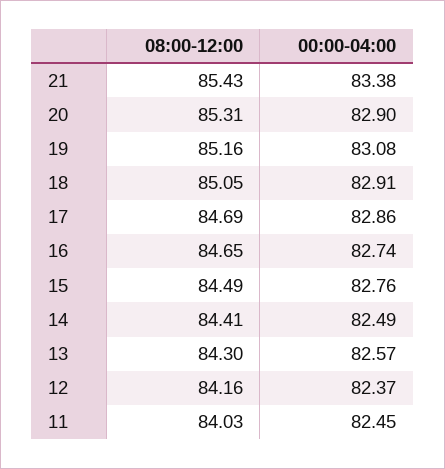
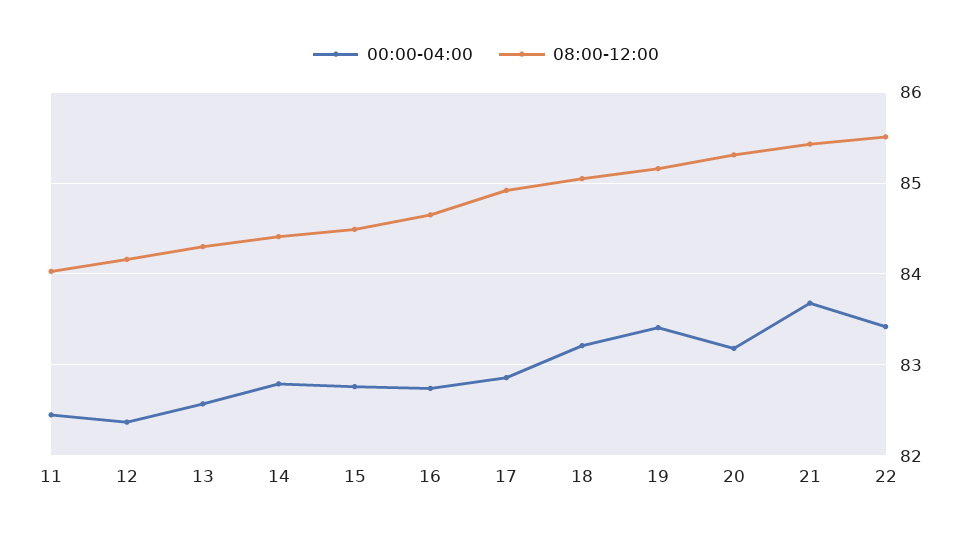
  {
    "08:00-12:00": {
      "21": 85.43,
      "20": 85.31,
      "19": 85.16,
      "18": 85.05,
-     "17": 84.69,
+     "17": 84.9,
      "16": 84.65,
      "15": 84.49,
      "14": 84.41,
      "13": 84.3,
      "12": 84.16,
-     "11": 84.03
+     "11": 84.03,
+     "22": 85.5
    },
    "00:00-04:00": {
-     "21": 83.38,
+     "21": 83.7,
-     "20": 82.9,
+     "20": 83.2,
-     "19": 83.08,
+     "19": 83.4,
-     "18": 82.91,
+     "18": 83.2,
      "17": 82.86,
      "16": 82.74,
      "15": 82.76,
-     "14": 82.49,
+     "14": 82.8,
      "13": 82.57,
      "12": 82.37,
-     "11": 82.45
+     "11": 82.45,
+     "22": 83.4
    }
  }

